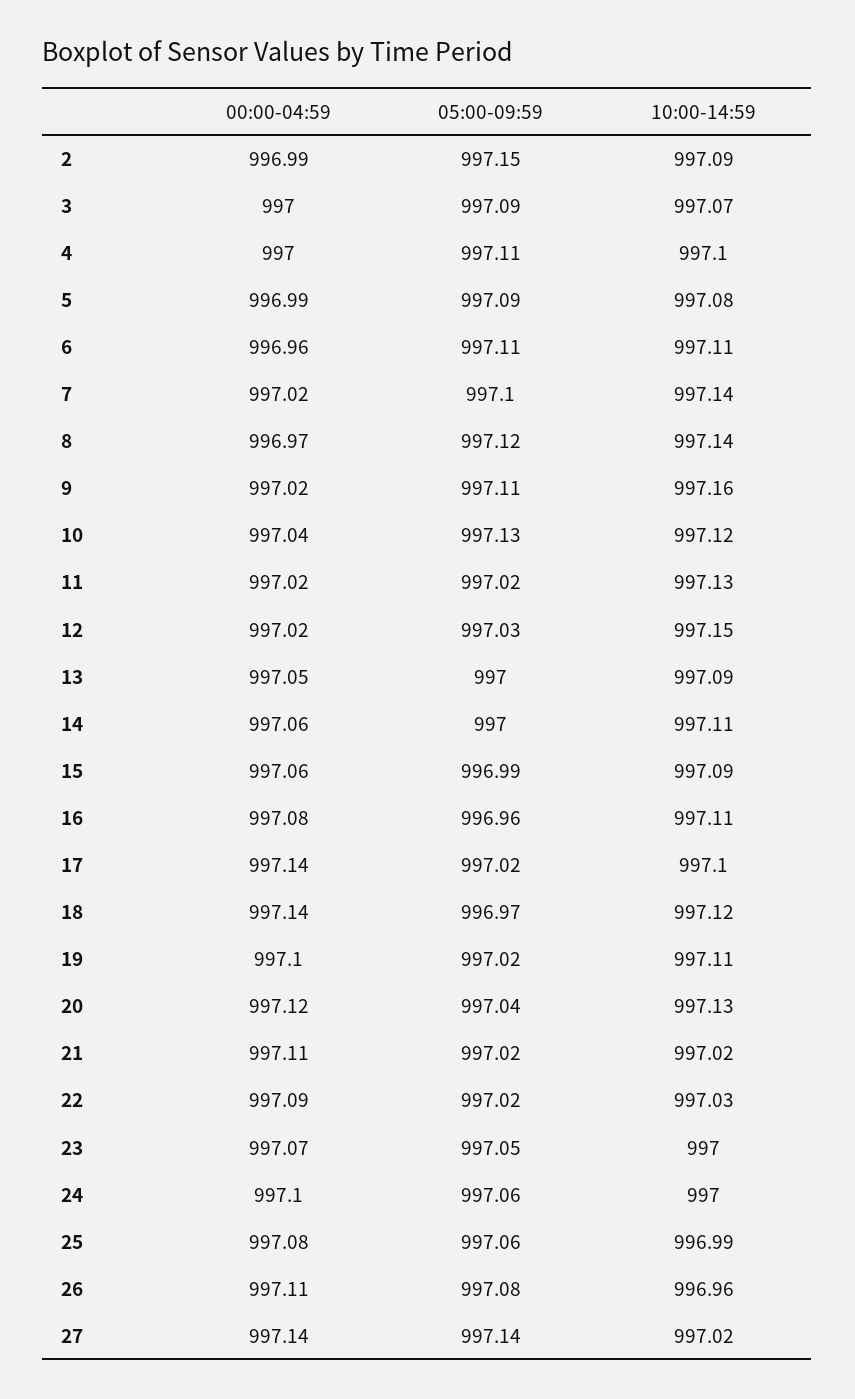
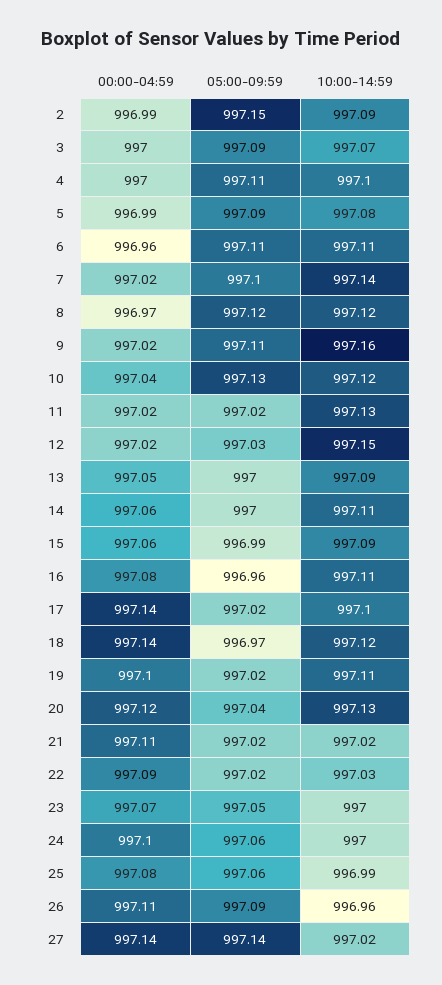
  {
    "00:00-04:59": {
      "2": 996.99,
      "3": 997,
      "4": 997,
      "5": 996.99,
      "6": 996.96,
      "7": 997.02,
      "8": 996.97,
      "9": 997.02,
      "10": 997.04,
      "11": 997.02,
      "12": 997.02,
      "13": 997.05,
      "14": 997.06,
      "15": 997.06,
      "16": 997.08,
      "17": 997.14,
      "18": 997.14,
      "19": 997.1,
      "20": 997.12,
      "21": 997.11,
      "22": 997.09,
      "23": 997.07,
      "24": 997.1,
      "25": 997.08,
      "26": 997.11,
      "27": 997.14
    },
    "05:00-09:59": {
      "2": 997.15,
      "3": 997.09,
      "4": 997.11,
      "5": 997.09,
      "6": 997.11,
      "7": 997.1,
      "8": 997.12,
      "9": 997.11,
      "10": 997.13,
      "11": 997.02,
      "12": 997.03,
      "13": 997,
      "14": 997,
      "15": 996.99,
      "16": 996.96,
      "17": 997.02,
      "18": 996.97,
      "19": 997.02,
      "20": 997.04,
      "21": 997.02,
      "22": 997.02,
      "23": 997.05,
      "24": 997.06,
      "25": 997.06,
-     "26": 997.08,
+     "26": 997.09,
      "27": 997.14
    },
    "10:00-14:59": {
      "2": 997.09,
      "3": 997.07,
      "4": 997.1,
      "5": 997.08,
      "6": 997.11,
      "7": 997.14,
-     "8": 997.14,
+     "8": 997.12,
      "9": 997.16,
      "10": 997.12,
      "11": 997.13,
      "12": 997.15,
      "13": 997.09,
      "14": 997.11,
      "15": 997.09,
      "16": 997.11,
      "17": 997.1,
      "18": 997.12,
      "19": 997.11,
      "20": 997.13,
      "21": 997.02,
      "22": 997.03,
      "23": 997,
      "24": 997,
      "25": 996.99,
      "26": 996.96,
      "27": 997.02
    }
  }

